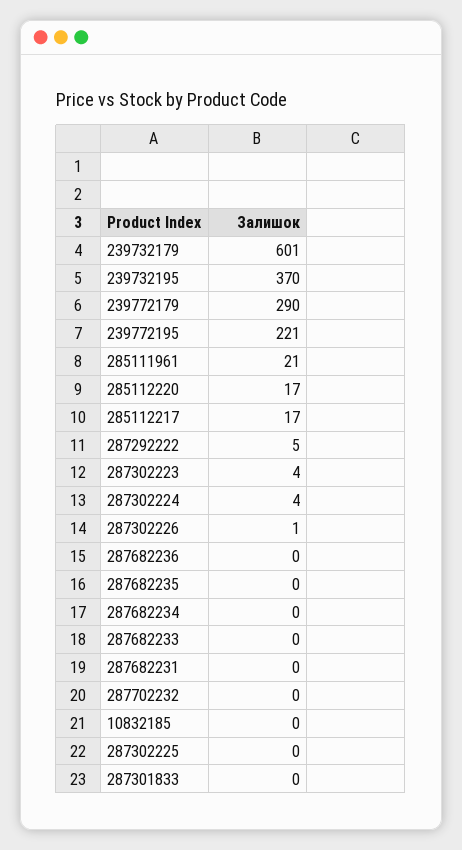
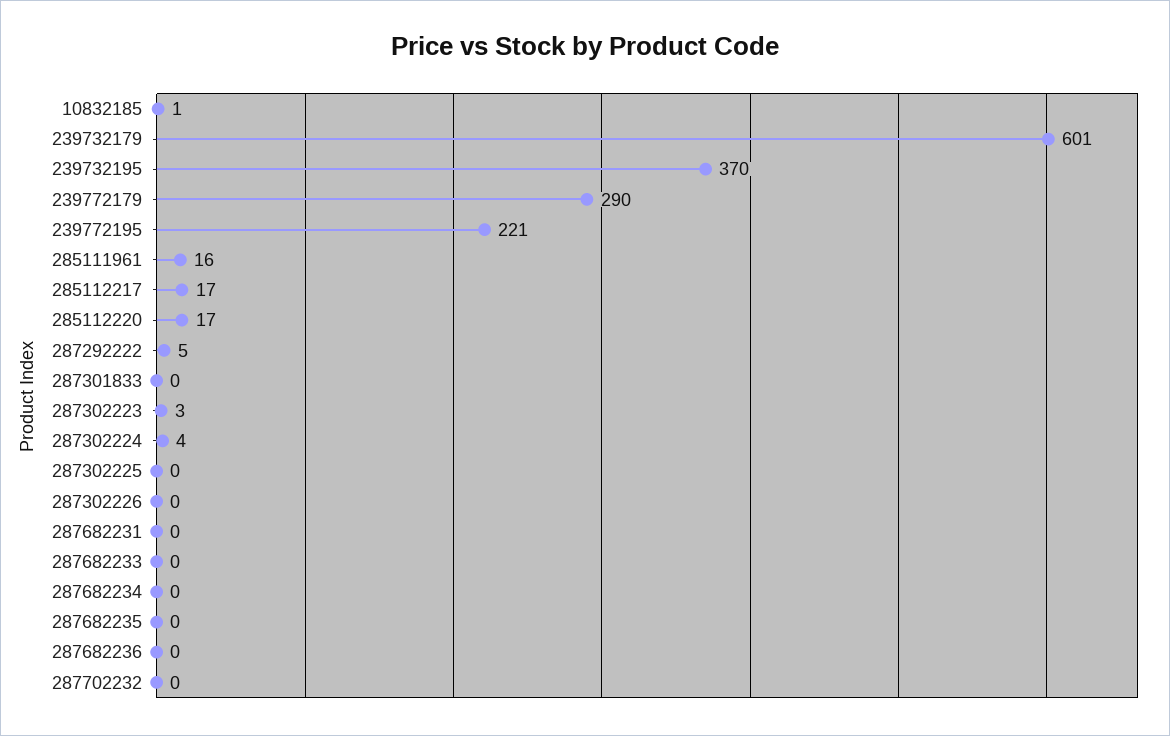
  {
    "239732179": 601,
    "239732195": 370,
    "239772179": 290,
    "239772195": 221,
-   "285111961": 21,
+   "285111961": 16,
    "285112220": 17,
    "285112217": 17,
    "287292222": 5,
-   "287302223": 4,
+   "287302223": 3,
    "287302224": 4,
-   "287302226": 1,
+   "287302226": 0,
    "287682236": 0,
    "287682235": 0,
    "287682234": 0,
    "287682233": 0,
    "287682231": 0,
    "287702232": 0,
-   "10832185": 0,
+   "10832185": 1,
    "287302225": 0,
    "287301833": 0
  }

